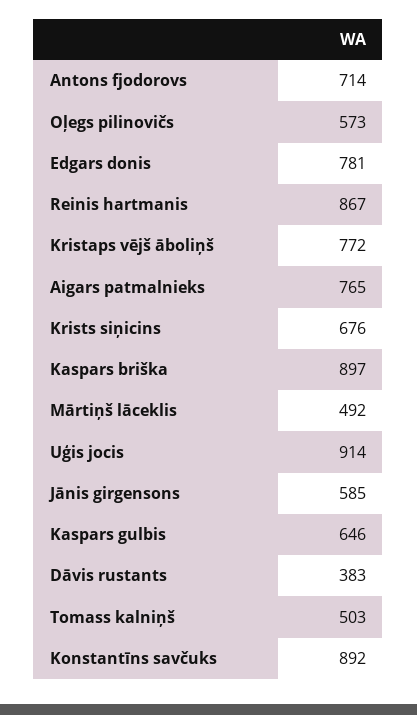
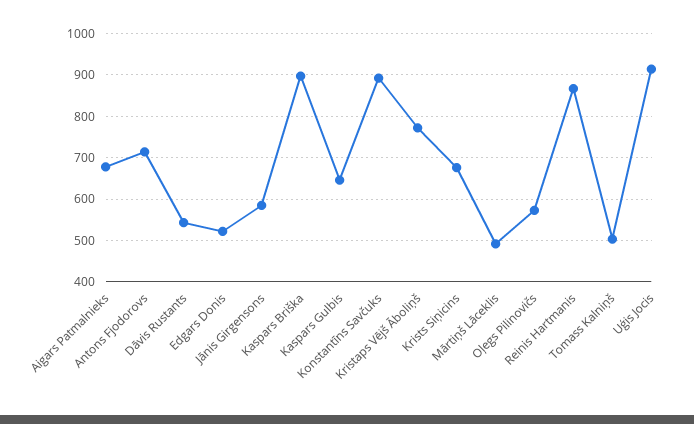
  {
    "Antons fjodorovs": 714,
    "Oļegs pilinovičs": 573,
-   "Edgars donis": 781,
+   "Edgars donis": 520,
    "Reinis hartmanis": 867,
    "Kristaps vējš āboliņš": 772,
-   "Aigars patmalnieks": 765,
+   "Aigars patmalnieks": 680,
    "Krists siņicins": 676,
    "Kaspars briška": 897,
    "Mārtiņš lāceklis": 492,
    "Uģis jocis": 914,
    "Jānis girgensons": 585,
    "Kaspars gulbis": 646,
-   "Dāvis rustants": 383,
+   "Dāvis rustants": 540,
    "Tomass kalniņš": 503,
    "Konstantīns savčuks": 892
  }

